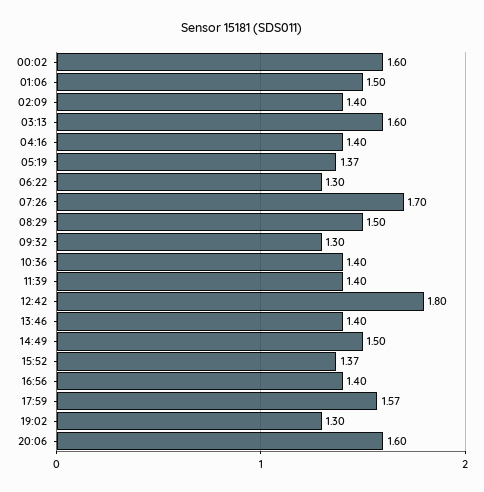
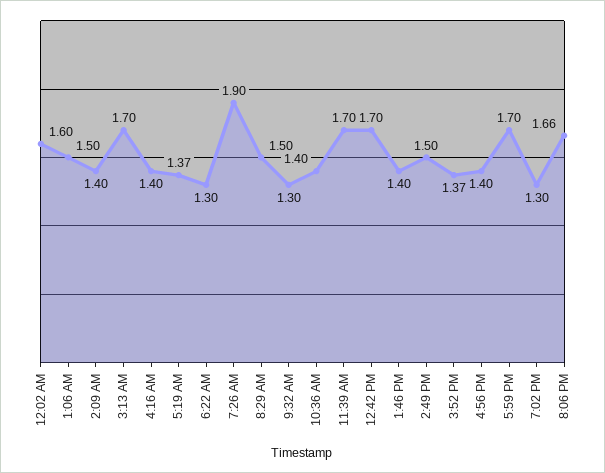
  {
    "00:02": 1.6,
    "01:06": 1.5,
    "02:09": 1.4,
-   "03:13": 1.6,
+   "03:13": 1.7,
    "04:16": 1.4,
    "05:19": 1.37,
    "06:22": 1.3,
-   "07:26": 1.7,
+   "07:26": 1.9,
    "08:29": 1.5,
    "09:32": 1.3,
    "10:36": 1.4,
-   "11:39": 1.4,
+   "11:39": 1.7,
-   "12:42": 1.8,
+   "12:42": 1.7,
    "13:46": 1.4,
    "14:49": 1.5,
    "15:52": 1.37,
    "16:56": 1.4,
-   "17:59": 1.57,
+   "17:59": 1.7,
    "19:02": 1.3,
-   "20:06": 1.6
+   "20:06": 1.66
  }

